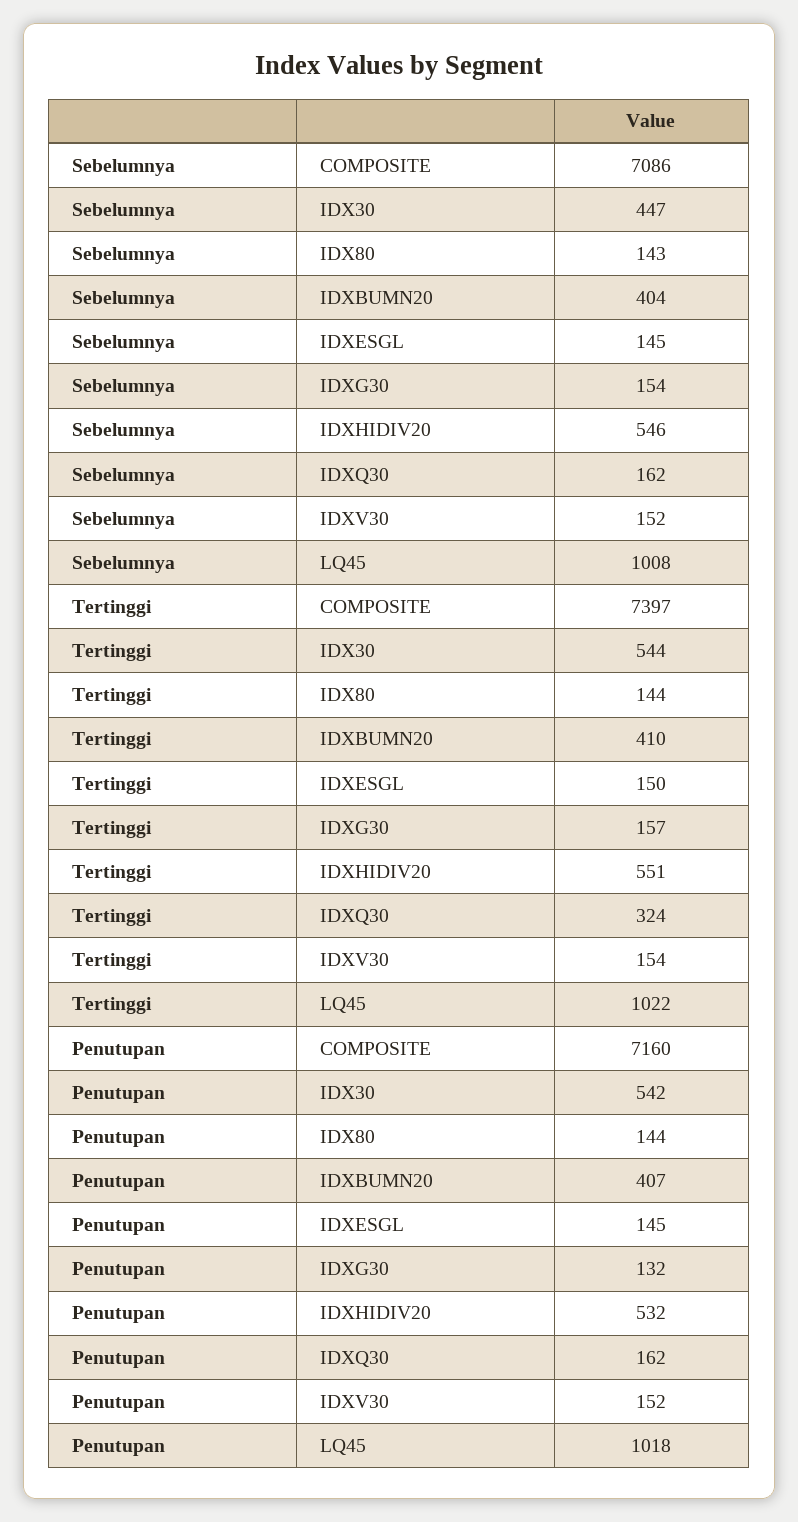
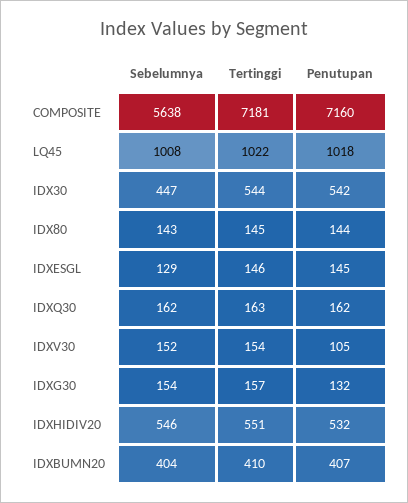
  {
    "Sebelumnya": {
-     "COMPOSITE": 7086,
+     "COMPOSITE": 5638,
      "IDX30": 447,
      "IDX80": 143,
      "IDXBUMN20": 404,
-     "IDXESGL": 145,
+     "IDXESGL": 129,
      "IDXG30": 154,
      "IDXHIDIV20": 546,
      "IDXQ30": 162,
      "IDXV30": 152,
      "LQ45": 1008
    },
    "Tertinggi": {
-     "COMPOSITE": 7397,
+     "COMPOSITE": 7181,
      "IDX30": 544,
-     "IDX80": 144,
+     "IDX80": 145,
      "IDXBUMN20": 410,
-     "IDXESGL": 150,
+     "IDXESGL": 146,
      "IDXG30": 157,
      "IDXHIDIV20": 551,
-     "IDXQ30": 324,
+     "IDXQ30": 163,
      "IDXV30": 154,
      "LQ45": 1022
    },
    "Penutupan": {
      "COMPOSITE": 7160,
      "IDX30": 542,
      "IDX80": 144,
      "IDXBUMN20": 407,
      "IDXESGL": 145,
      "IDXG30": 132,
      "IDXHIDIV20": 532,
      "IDXQ30": 162,
-     "IDXV30": 152,
+     "IDXV30": 105,
      "LQ45": 1018
    }
  }

